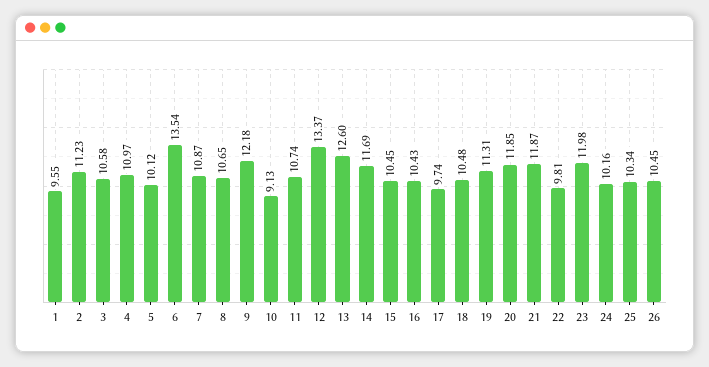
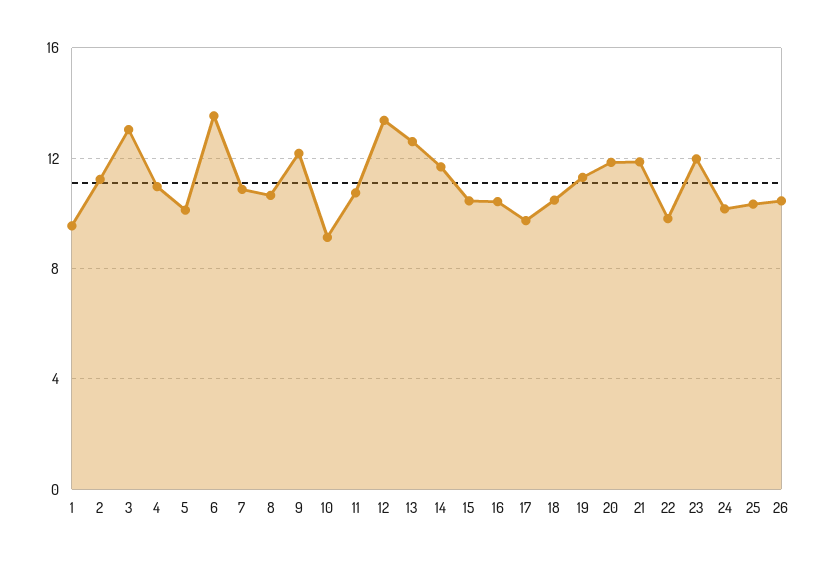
  {
    "1": 9.55,
    "2": 11.23,
-   "3": 10.58,
+   "3": 13,
    "4": 10.97,
    "5": 10.12,
    "6": 13.54,
    "7": 10.87,
    "8": 10.65,
    "9": 12.18,
    "10": 9.13,
    "11": 10.74,
    "12": 13.37,
    "13": 12.6,
    "14": 11.69,
    "15": 10.45,
    "16": 10.43,
    "17": 9.74,
    "18": 10.48,
    "19": 11.31,
    "20": 11.85,
    "21": 11.87,
    "22": 9.81,
    "23": 11.98,
    "24": 10.16,
    "25": 10.34,
    "26": 10.45
  }

